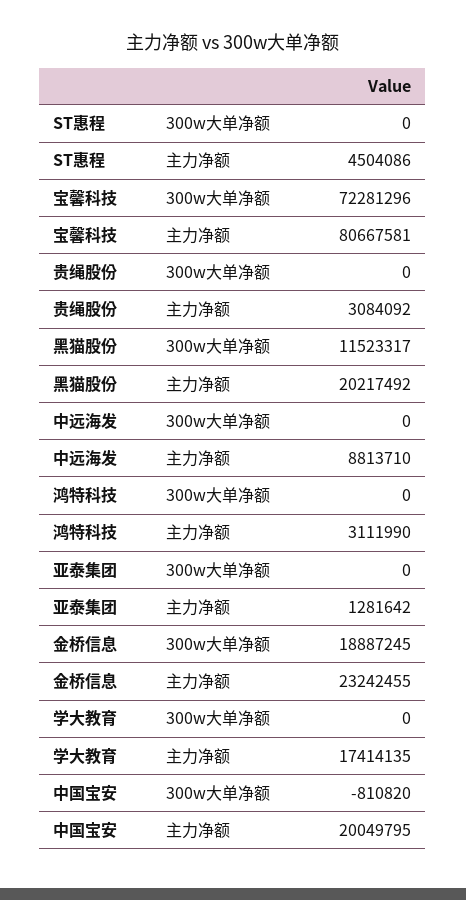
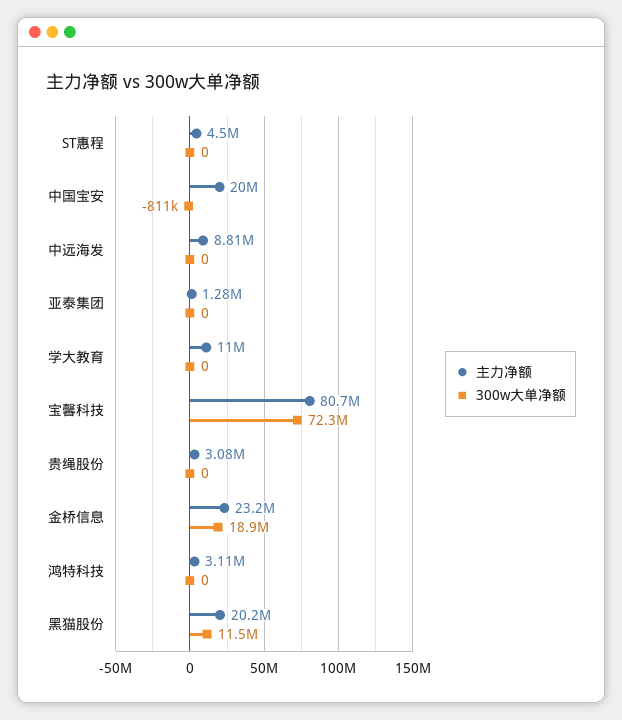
  {
    "300w大单净额": {
      "ST惠程": 0,
      "宝馨科技": 72281296,
      "贵绳股份": 0,
      "黑猫股份": 11523317,
      "中远海发": 0,
      "鸿特科技": 0,
      "亚泰集团": 0,
      "金桥信息": 18887245,
      "学大教育": 0,
      "中国宝安": -810820
    },
    "主力净额": {
      "ST惠程": 4504086,
      "宝馨科技": 80667581,
      "贵绳股份": 3084092,
      "黑猫股份": 20217492,
      "中远海发": 8813710,
      "鸿特科技": 3111990,
      "亚泰集团": 1281642,
      "金桥信息": 23242455,
-     "学大教育": 17414135,
+     "学大教育": 11000000,
      "中国宝安": 20049795
    }
  }

